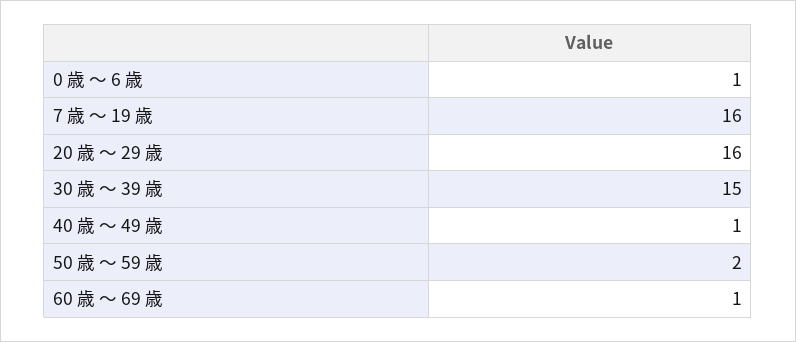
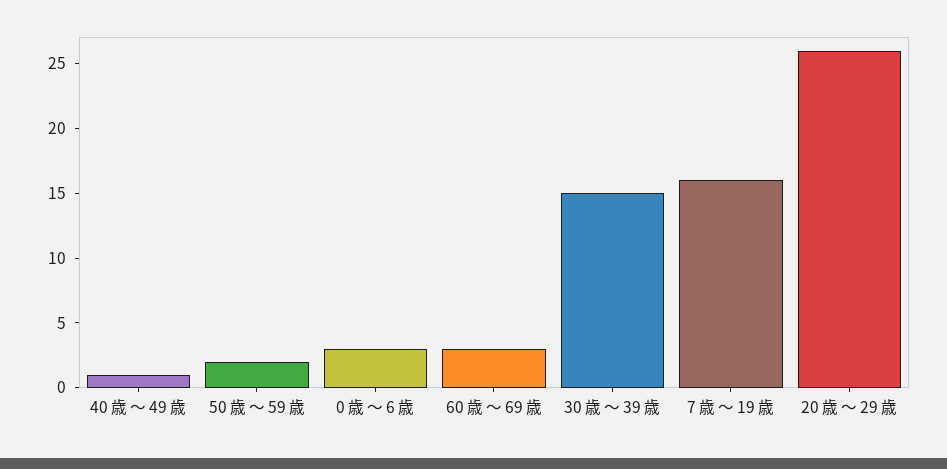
  {
-   "0 歳 〜 6 歳": 1,
+   "0 歳 〜 6 歳": 3,
    "7 歳 〜 19 歳": 16,
-   "20 歳 〜 29 歳": 16,
+   "20 歳 〜 29 歳": 26,
    "30 歳 〜 39 歳": 15,
    "40 歳 〜 49 歳": 1,
    "50 歳 〜 59 歳": 2,
-   "60 歳 〜 69 歳": 1
+   "60 歳 〜 69 歳": 3
  }

